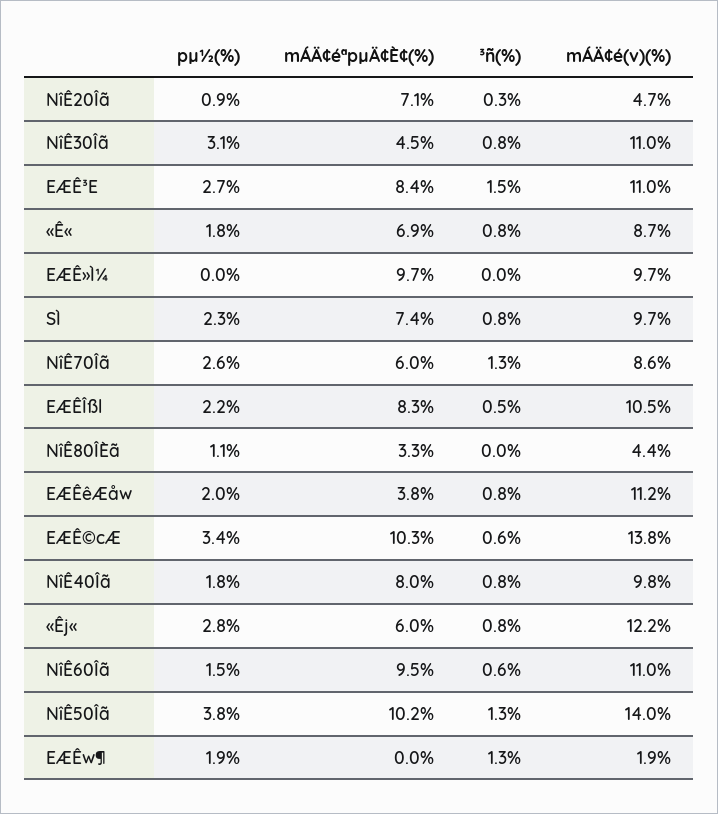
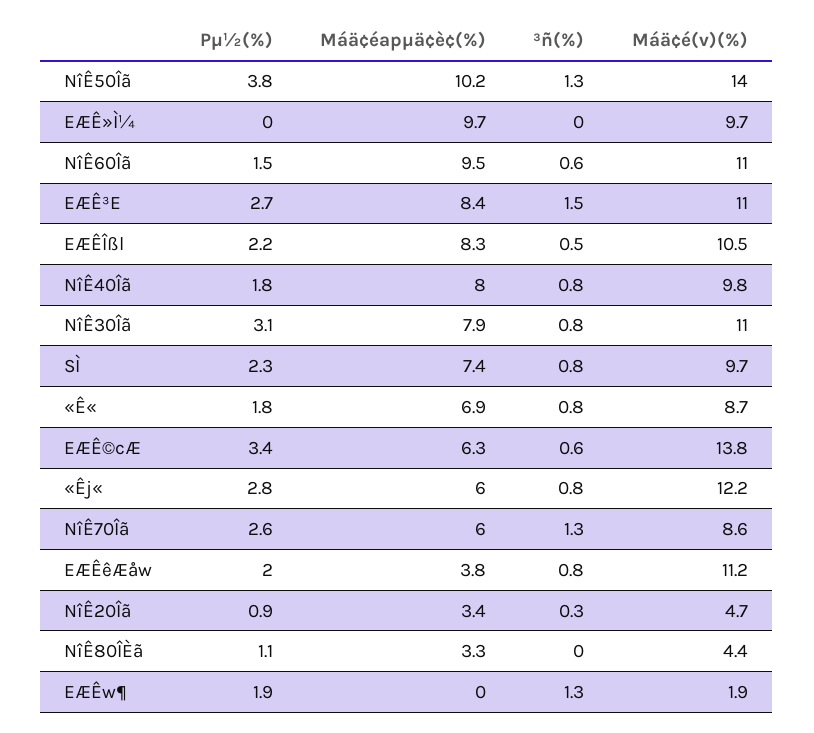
  {
    "pµ½(%)": {
      "NîÊ20Îã": 0.9,
      "NîÊ30Îã": 3.1,
      "EÆÊ³E": 2.7,
      "«Ê«": 1.8,
      "EÆÊ»Ì¼": 0,
      "SÌ": 2.3,
      "NîÊ70Îã": 2.6,
      "EÆÊÎßl": 2.2,
      "NîÊ80ÎÈã": 1.1,
      "EÆÊêÆåw": 2,
      "EÆÊ©cÆ": 3.4,
      "NîÊ40Îã": 1.8,
      "«Êj«": 2.8,
      "NîÊ60Îã": 1.5,
      "NîÊ50Îã": 3.8,
      "EÆÊw¶": 1.9
    },
    "mÁÄ¢éªpµÄ¢È¢(%)": {
-     "NîÊ20Îã": 7.1,
+     "NîÊ20Îã": 3.4,
-     "NîÊ30Îã": 4.5,
+     "NîÊ30Îã": 7.9,
      "EÆÊ³E": 8.4,
      "«Ê«": 6.9,
      "EÆÊ»Ì¼": 9.7,
      "SÌ": 7.4,
      "NîÊ70Îã": 6,
      "EÆÊÎßl": 8.3,
      "NîÊ80ÎÈã": 3.3,
      "EÆÊêÆåw": 3.8,
-     "EÆÊ©cÆ": 10.3,
+     "EÆÊ©cÆ": 6.3,
      "NîÊ40Îã": 8,
      "«Êj«": 6,
      "NîÊ60Îã": 9.5,
      "NîÊ50Îã": 10.2,
      "EÆÊw¶": 0
    },
    "³ñ(%)": {
      "NîÊ20Îã": 0.3,
      "NîÊ30Îã": 0.8,
      "EÆÊ³E": 1.5,
      "«Ê«": 0.8,
      "EÆÊ»Ì¼": 0,
      "SÌ": 0.8,
      "NîÊ70Îã": 1.3,
      "EÆÊÎßl": 0.5,
      "NîÊ80ÎÈã": 0,
      "EÆÊêÆåw": 0.8,
      "EÆÊ©cÆ": 0.6,
      "NîÊ40Îã": 0.8,
      "«Êj«": 0.8,
      "NîÊ60Îã": 0.6,
      "NîÊ50Îã": 1.3,
      "EÆÊw¶": 1.3
    },
    "mÁÄ¢é(v)(%)": {
      "NîÊ20Îã": 4.7,
      "NîÊ30Îã": 11,
      "EÆÊ³E": 11,
      "«Ê«": 8.7,
      "EÆÊ»Ì¼": 9.7,
      "SÌ": 9.7,
      "NîÊ70Îã": 8.6,
      "EÆÊÎßl": 10.5,
      "NîÊ80ÎÈã": 4.4,
      "EÆÊêÆåw": 11.2,
      "EÆÊ©cÆ": 13.8,
      "NîÊ40Îã": 9.8,
      "«Êj«": 12.2,
      "NîÊ60Îã": 11,
      "NîÊ50Îã": 14,
      "EÆÊw¶": 1.9
    }
  }

